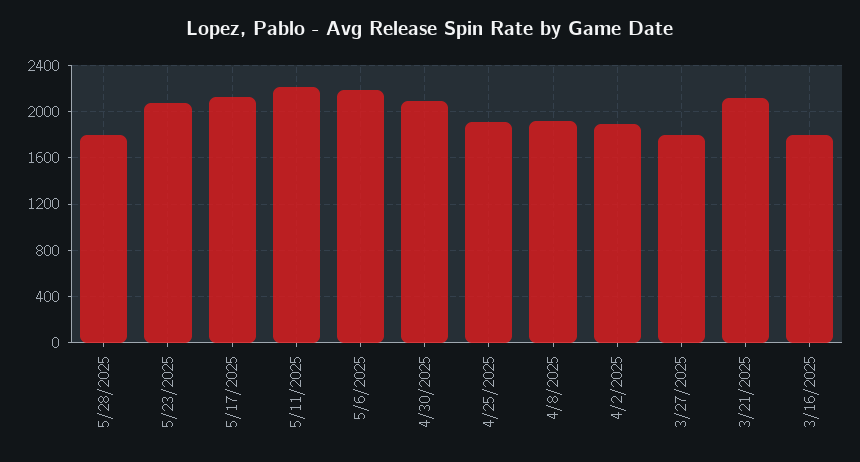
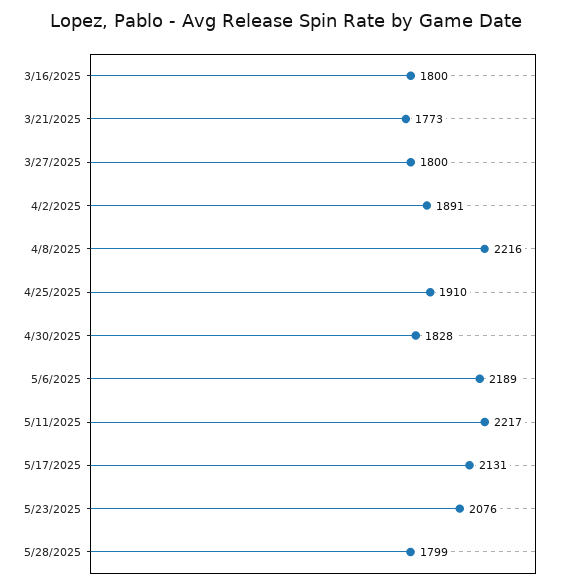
  {
    "5/28/2025": 1799,
    "5/23/2025": 2076,
    "5/17/2025": 2131,
    "5/11/2025": 2217,
    "5/6/2025": 2189,
-   "4/30/2025": 2100,
+   "4/30/2025": 1828,
    "4/25/2025": 1910,
-   "4/8/2025": 1900,
+   "4/8/2025": 2216,
    "4/2/2025": 1891,
    "3/27/2025": 1800,
-   "3/21/2025": 2100,
+   "3/21/2025": 1773,
    "3/16/2025": 1800
  }

